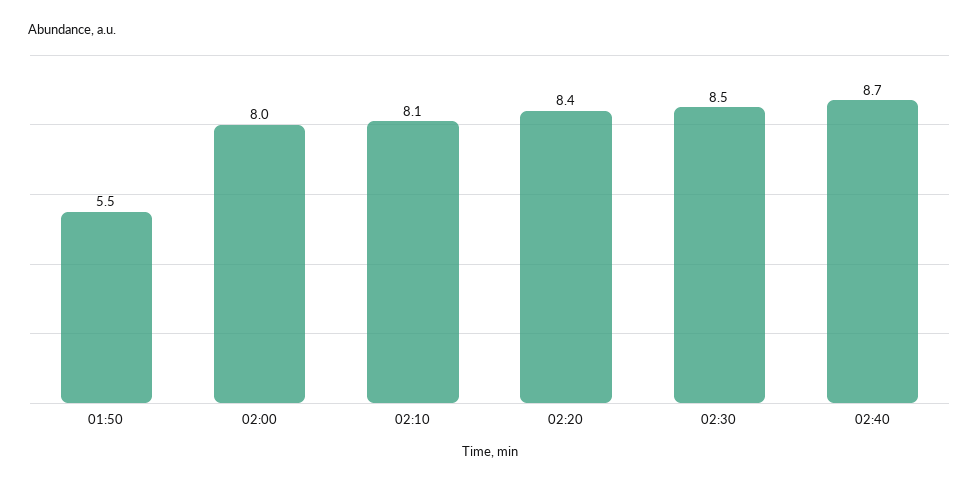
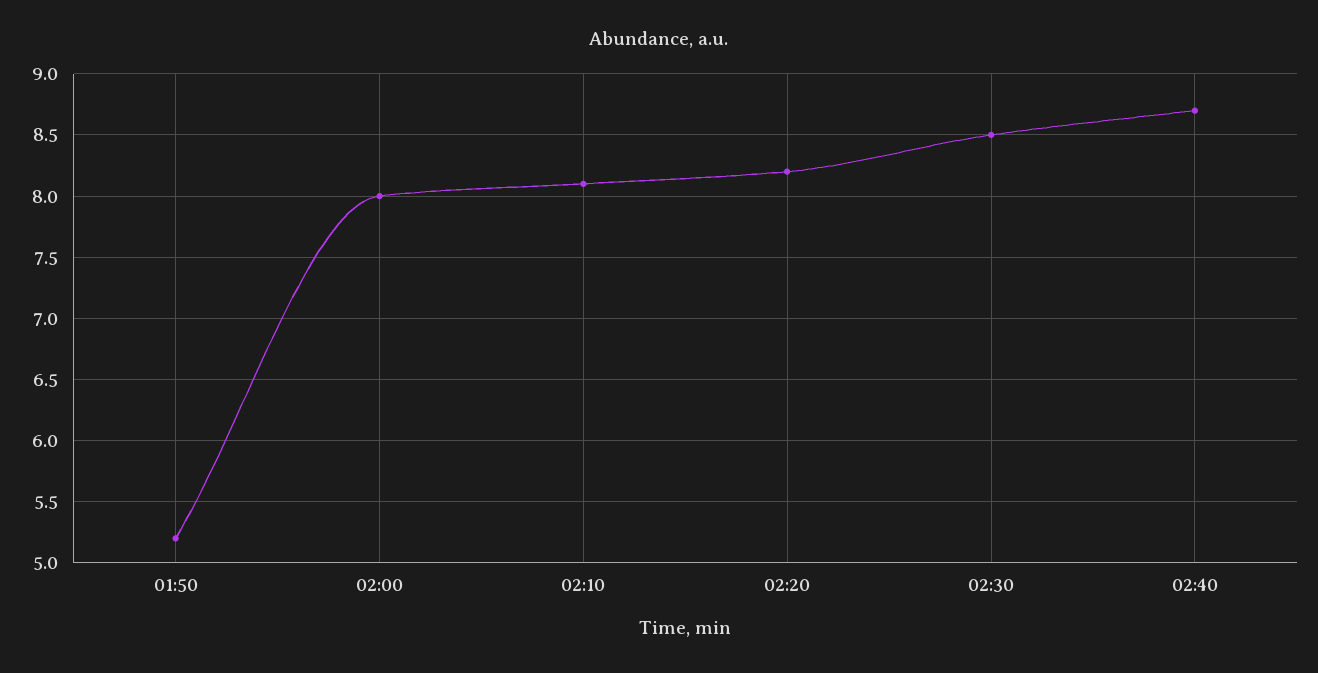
  {
-   "01:50": 5.5,
+   "01:50": 5.2,
    "02:00": 8,
    "02:10": 8.1,
-   "02:20": 8.4,
+   "02:20": 8.2,
    "02:30": 8.5,
    "02:40": 8.7
  }

